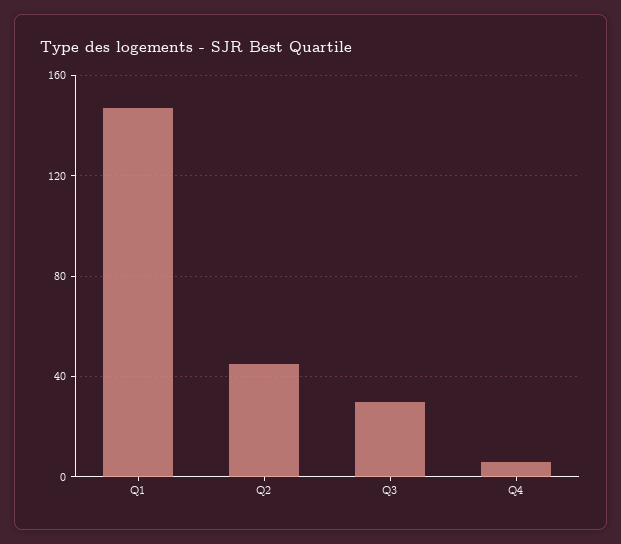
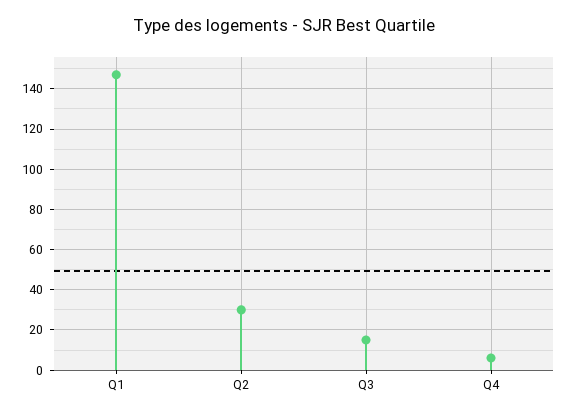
  {
    "Q1": 145,
-   "Q2": 45,
+   "Q2": 30,
-   "Q3": 30,
+   "Q3": 15,
    "Q4": 5
  }

